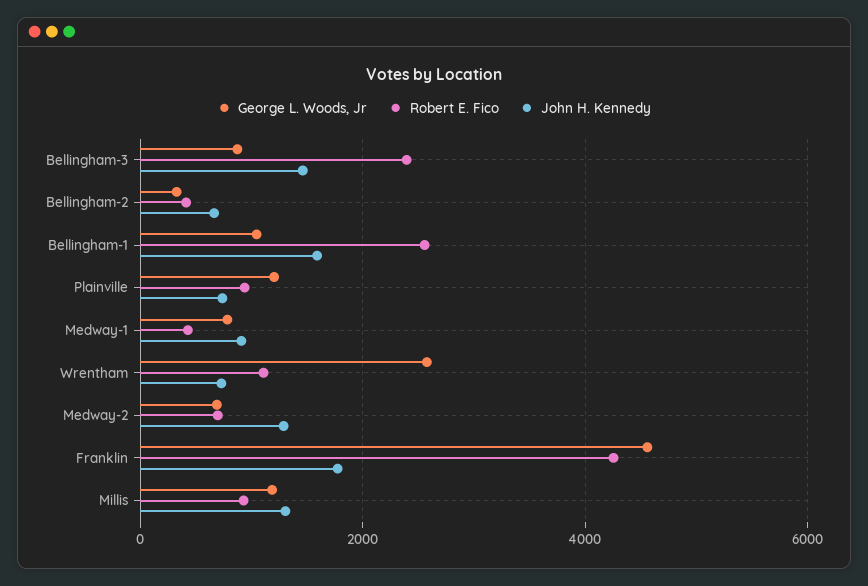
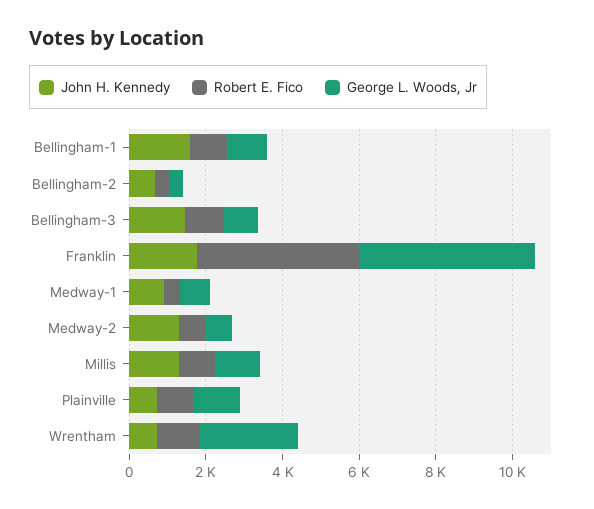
  {
    "George L. Woods, Jr": {
      "Bellingham-3": 800,
      "Bellingham-2": 400,
      "Bellingham-1": 1000,
      "Plainville": 1200,
      "Medway-1": 800,
      "Wrentham": 2600,
      "Medway-2": 600,
      "Franklin": 4600,
      "Millis": 1200
    },
    "Robert E. Fico": {
-     "Bellingham-3": 2400,
+     "Bellingham-3": 1000,
      "Bellingham-2": 400,
-     "Bellingham-1": 2600,
+     "Bellingham-1": 1000,
      "Plainville": 1000,
      "Medway-1": 400,
      "Wrentham": 1200,
      "Medway-2": 600,
      "Franklin": 4200,
      "Millis": 1000
    },
    "John H. Kennedy": {
      "Bellingham-3": 1400,
      "Bellingham-2": 600,
      "Bellingham-1": 1600,
      "Plainville": 800,
      "Medway-1": 1000,
      "Wrentham": 800,
      "Medway-2": 1200,
      "Franklin": 1800,
      "Millis": 1400
    }
  }

